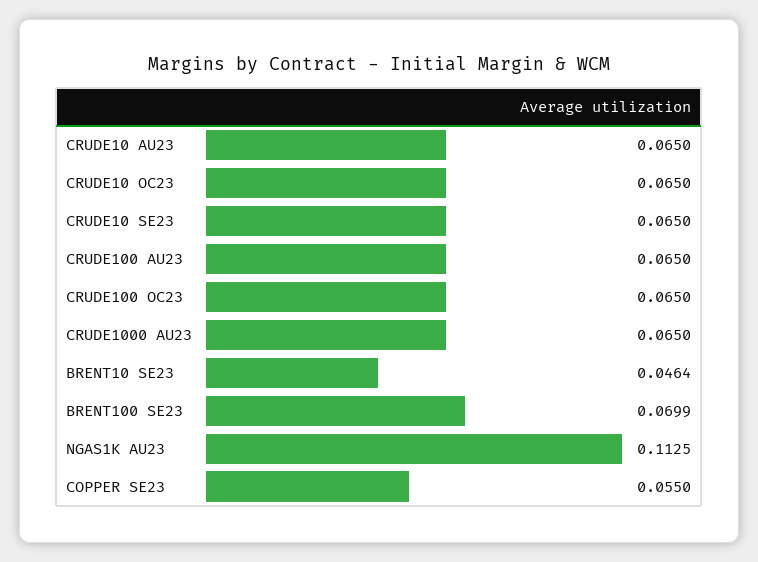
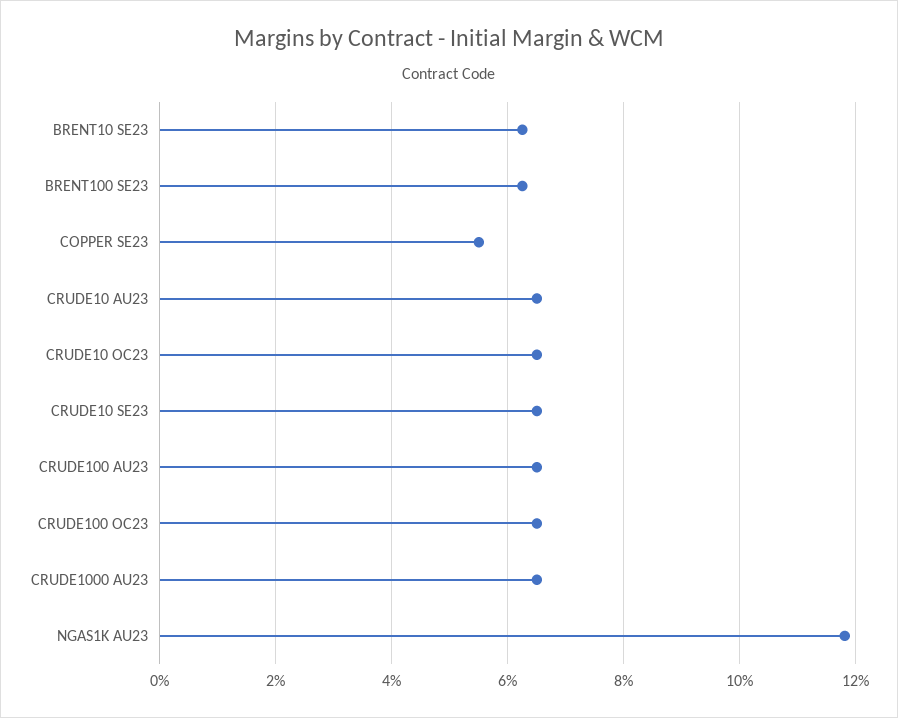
  {
    "CRUDE10 AU23": 0.065,
    "CRUDE10 OC23": 0.065,
    "CRUDE10 SE23": 0.065,
    "CRUDE100 AU23": 0.065,
    "CRUDE100 OC23": 0.065,
    "CRUDE1000 AU23": 0.065,
-   "BRENT10 SE23": 0.0464,
+   "BRENT10 SE23": 0.062,
-   "BRENT100 SE23": 0.0699,
+   "BRENT100 SE23": 0.062,
-   "NGAS1K AU23": 0.1125,
+   "NGAS1K AU23": 0.118,
    "COPPER SE23": 0.055
  }

